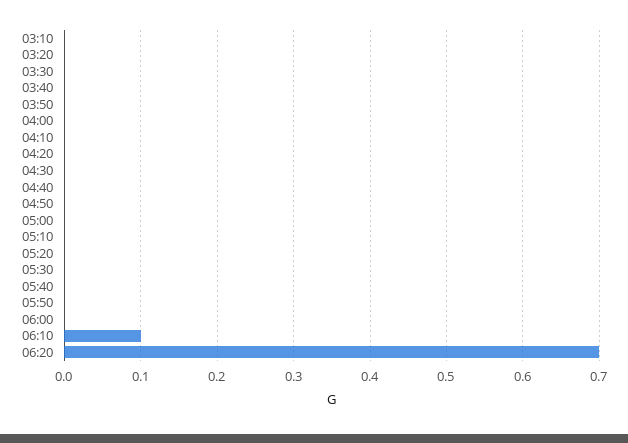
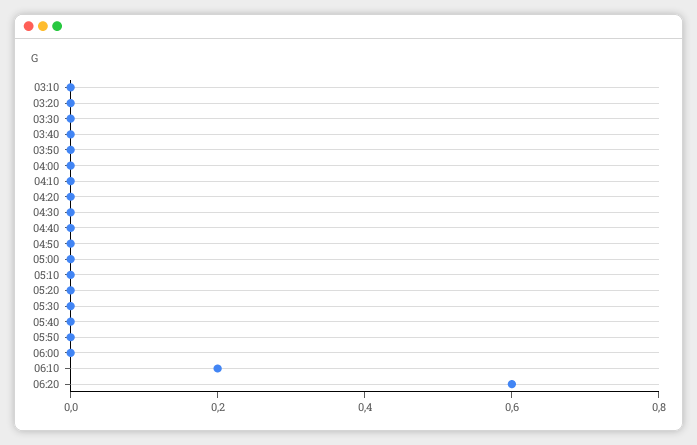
  {
    "03:10": 0,
    "03:20": 0,
    "03:30": 0,
    "03:40": 0,
    "03:50": 0,
    "04:00": 0,
    "04:10": 0,
    "04:20": 0,
    "04:30": 0,
    "04:40": 0,
    "04:50": 0,
    "05:00": 0,
    "05:10": 0,
    "05:20": 0,
    "05:30": 0,
    "05:40": 0,
    "05:50": 0,
    "06:00": 0,
-   "06:10": 0.1,
+   "06:10": 0.2,
-   "06:20": 0.7
+   "06:20": 0.6
  }

